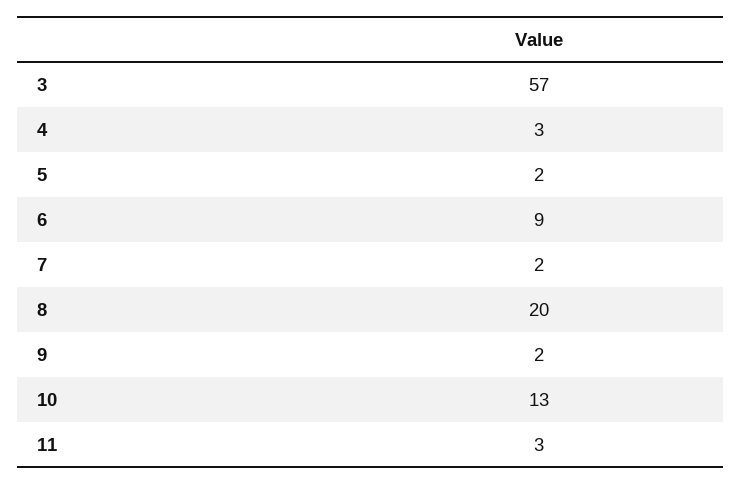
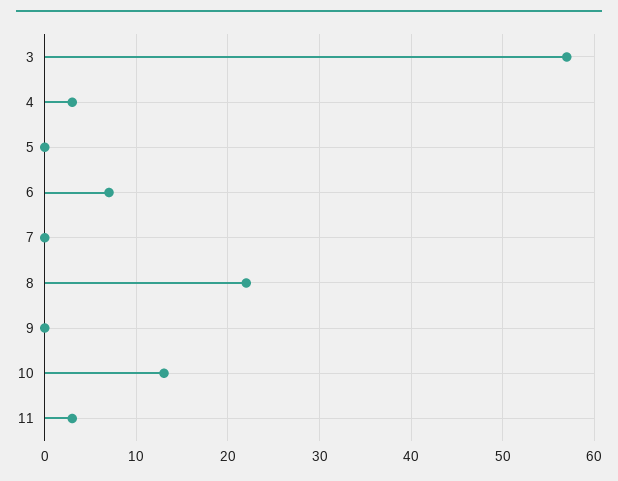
  {
    "3": 57,
    "4": 3,
-   "5": 2,
+   "5": 0,
-   "6": 9,
+   "6": 7,
-   "7": 2,
+   "7": 0,
-   "8": 20,
+   "8": 22,
-   "9": 2,
+   "9": 0,
    "10": 13,
    "11": 3
  }

